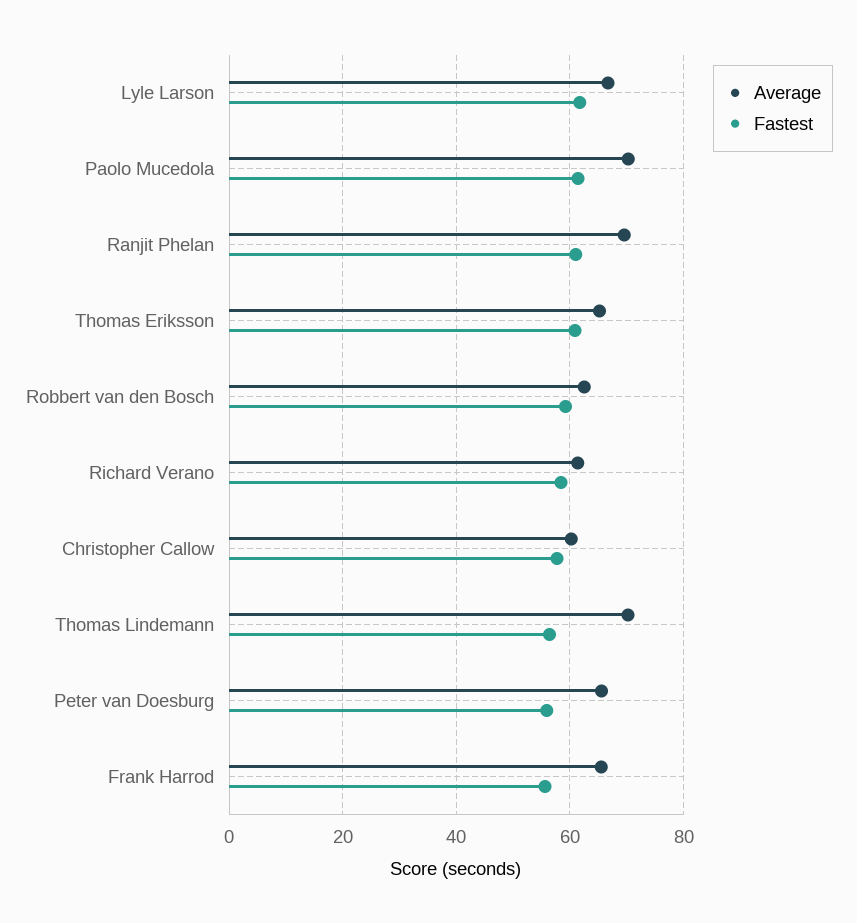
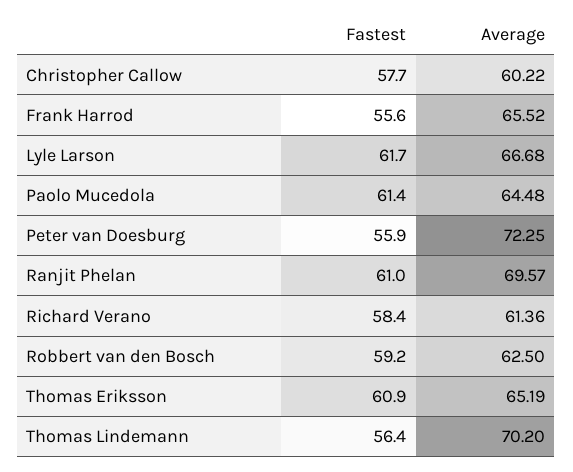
  {
    "Average": {
      "Lyle Larson": 66.68,
-     "Paolo Mucedola": 70,
+     "Paolo Mucedola": 64.48,
      "Ranjit Phelan": 69.57,
      "Thomas Eriksson": 65.19,
      "Robbert van den Bosch": 62.5,
      "Richard Verano": 61.36,
      "Christopher Callow": 60.22,
      "Thomas Lindemann": 70.2,
-     "Peter van Doesburg": 66,
+     "Peter van Doesburg": 72.25,
      "Frank Harrod": 65.52
    },
    "Fastest": {
      "Lyle Larson": 61.7,
      "Paolo Mucedola": 61.4,
      "Ranjit Phelan": 61,
      "Thomas Eriksson": 60.9,
      "Robbert van den Bosch": 59.2,
      "Richard Verano": 58.4,
      "Christopher Callow": 57.7,
      "Thomas Lindemann": 56.4,
      "Peter van Doesburg": 55.9,
      "Frank Harrod": 55.6
    }
  }

